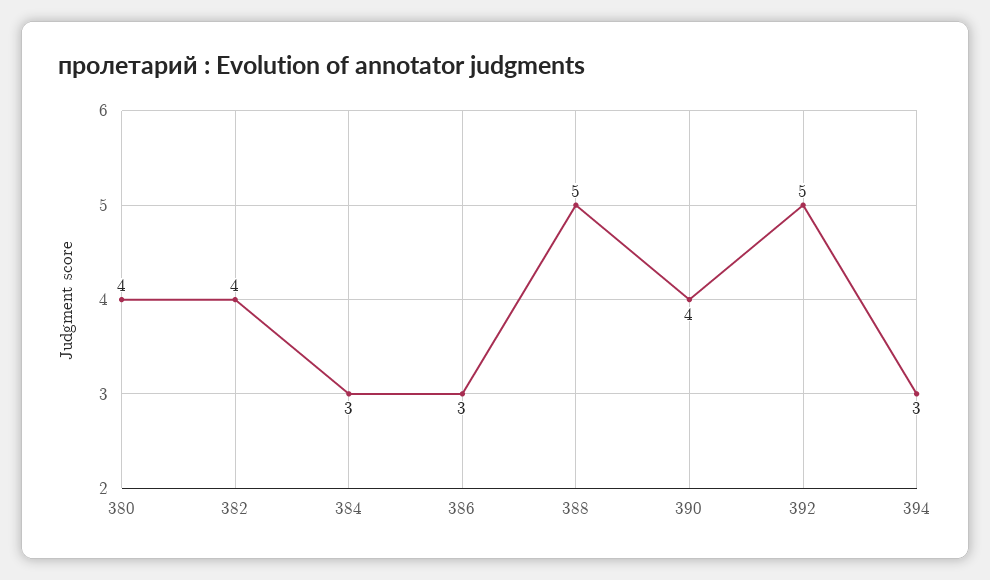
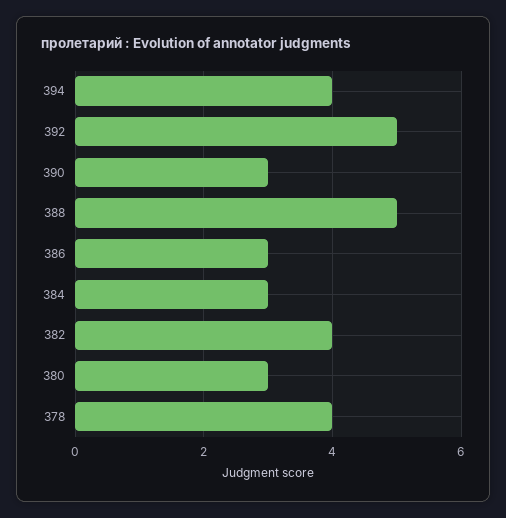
  {
-   "380": 4,
+   "380": 3,
    "382": 4,
    "384": 3,
    "386": 3,
    "388": 5,
-   "390": 4,
+   "390": 3,
    "392": 5,
-   "394": 3
+   "394": 4,
+   "378": 4
  }

